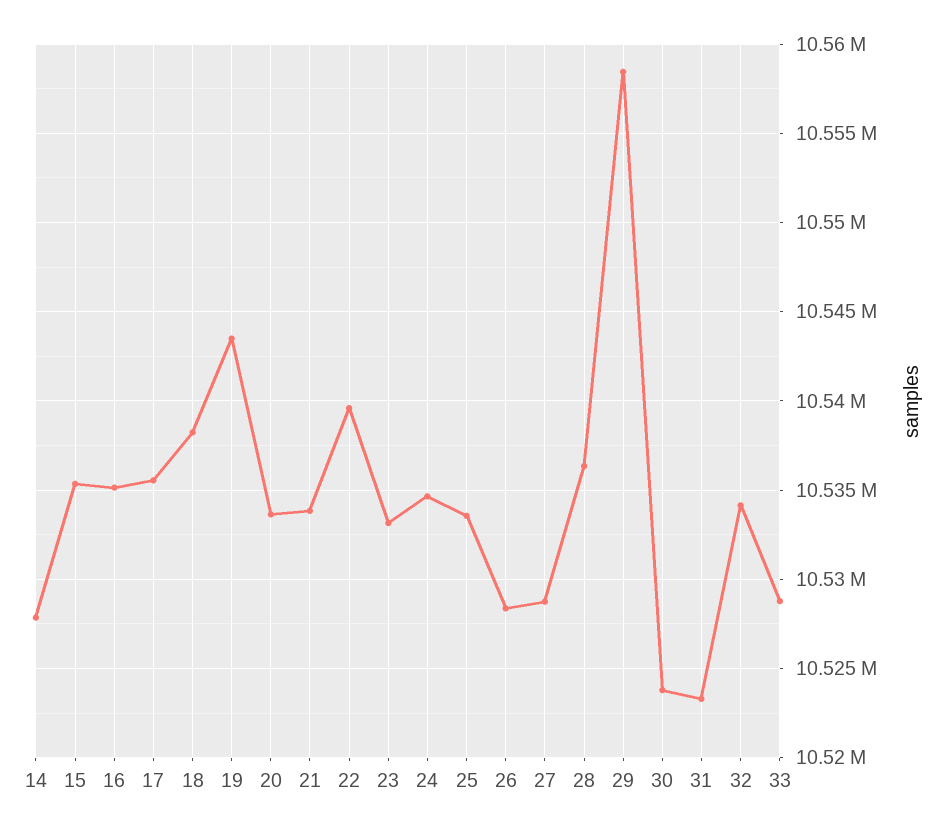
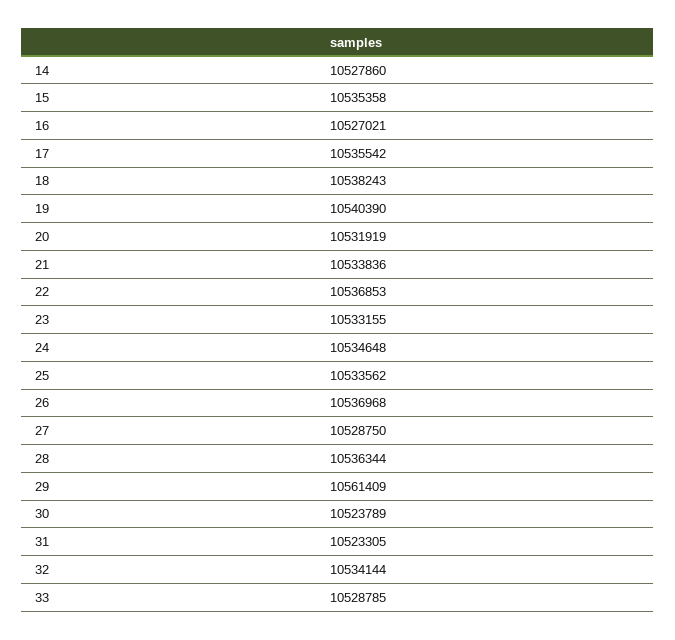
  {
    "14": 10527860,
    "15": 10535358,
-   "16": 10535000,
+   "16": 10527021,
    "17": 10535542,
    "18": 10538243,
-   "19": 10543500,
+   "19": 10540390,
-   "20": 10533500,
+   "20": 10531919,
    "21": 10533836,
-   "22": 10539500,
+   "22": 10536853,
    "23": 10533155,
    "24": 10534648,
    "25": 10533562,
-   "26": 10528500,
+   "26": 10536968,
    "27": 10528750,
    "28": 10536344,
-   "29": 10558500,
+   "29": 10561409,
    "30": 10523789,
    "31": 10523305,
    "32": 10534144,
    "33": 10528785
  }

